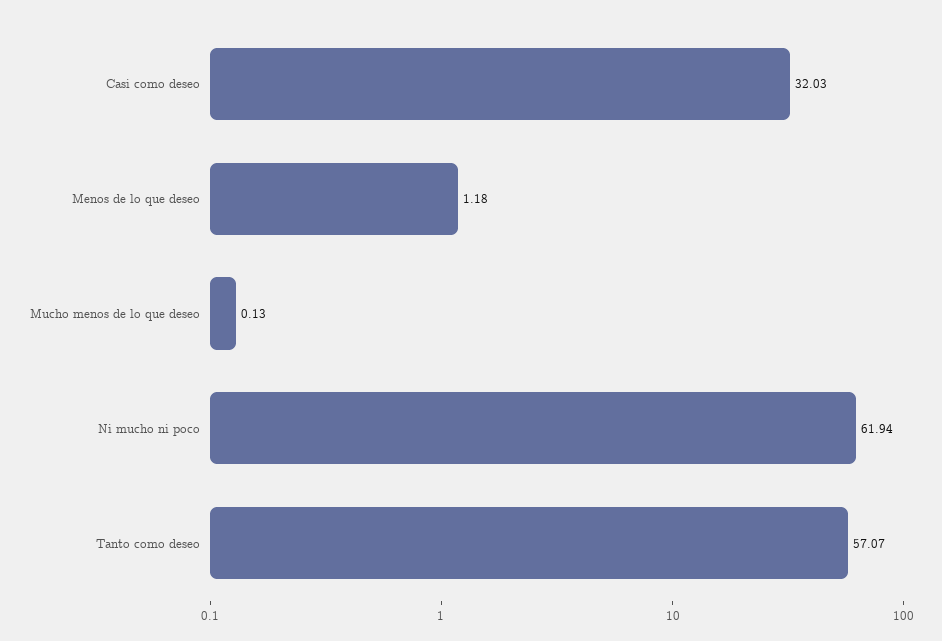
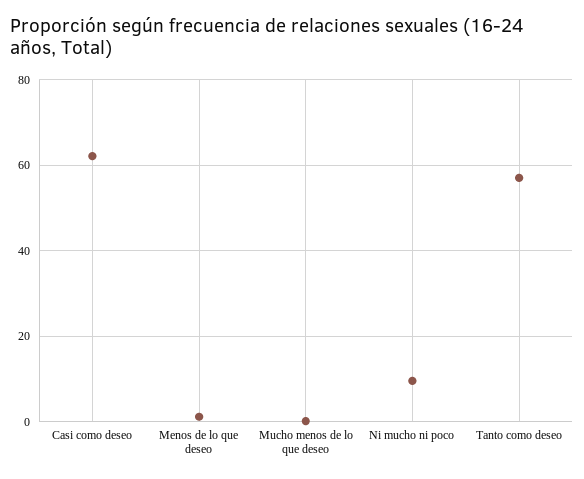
  {
-   "Casi como deseo": 32.03,
+   "Casi como deseo": 62,
    "Menos de lo que deseo": 1.18,
    "Mucho menos de lo que deseo": 0.13,
-   "Ni mucho ni poco": 61.94,
+   "Ni mucho ni poco": 10,
    "Tanto como deseo": 57.07
  }

